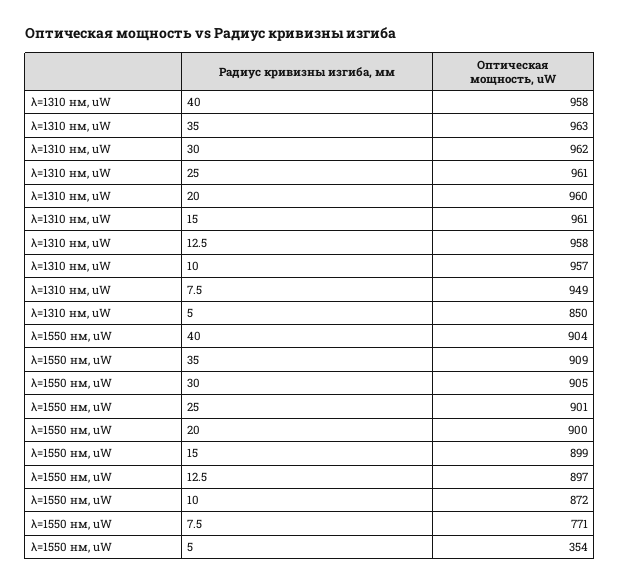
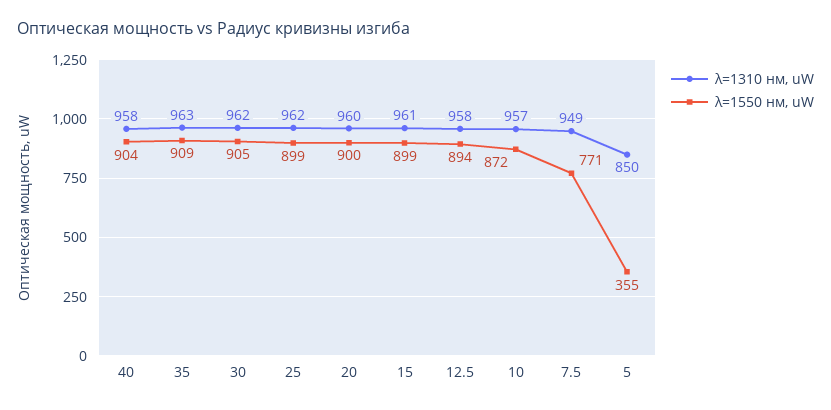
  {
    "λ=1310 нм, uW": {
      "40": 958,
      "35": 963,
      "30": 962,
-     "25": 961,
+     "25": 962,
      "20": 960,
      "15": 961,
      "12.5": 958,
      "10": 957,
      "7.5": 949,
      "5": 850
    },
    "λ=1550 нм, uW": {
      "40": 904,
      "35": 909,
      "30": 905,
-     "25": 901,
+     "25": 899,
      "20": 900,
      "15": 899,
-     "12.5": 897,
+     "12.5": 894,
      "10": 872,
      "7.5": 771,
-     "5": 354
+     "5": 355
    }
  }

